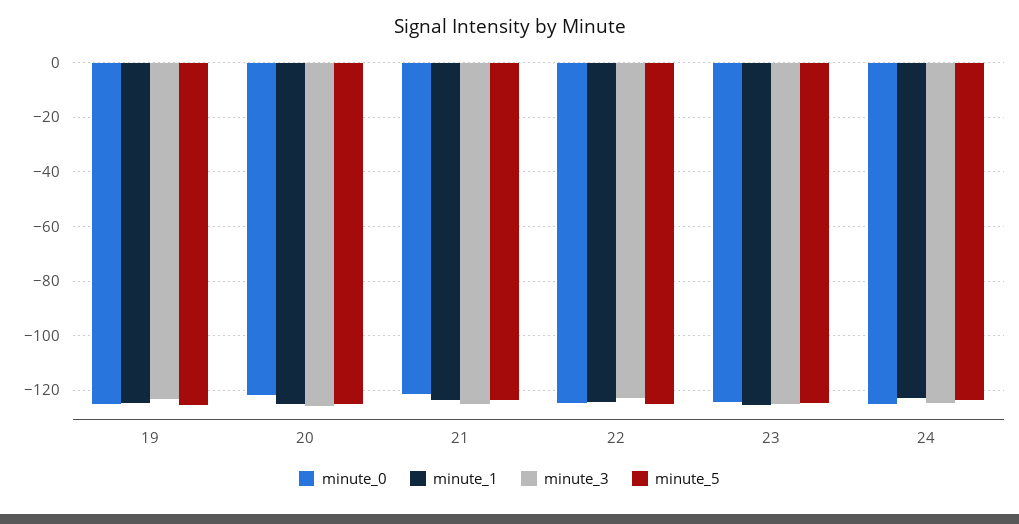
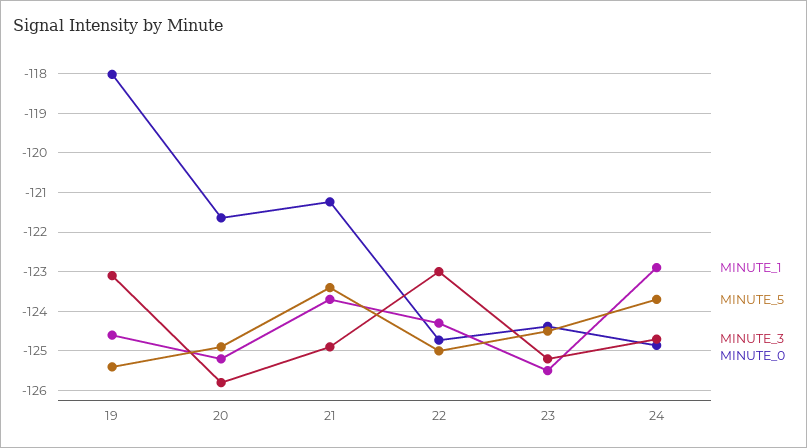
  {
    "minute_0": {
-     "19": -125,
+     "19": -118,
      "20": -121.6,
      "21": -121.2,
      "22": -124.8,
      "23": -124.4,
      "24": -124.8
    },
    "minute_1": {
      "19": -124.6,
      "20": -125.2,
      "21": -123.8,
      "22": -124.4,
      "23": -125.6,
      "24": -123
    },
    "minute_3": {
      "19": -123.2,
      "20": -125.8,
      "21": -125,
      "22": -123,
      "23": -125.2,
      "24": -124.8
    },
    "minute_5": {
      "19": -125.4,
      "20": -125,
      "21": -123.4,
      "22": -125,
      "23": -124.6,
      "24": -123.8
    }
  }

